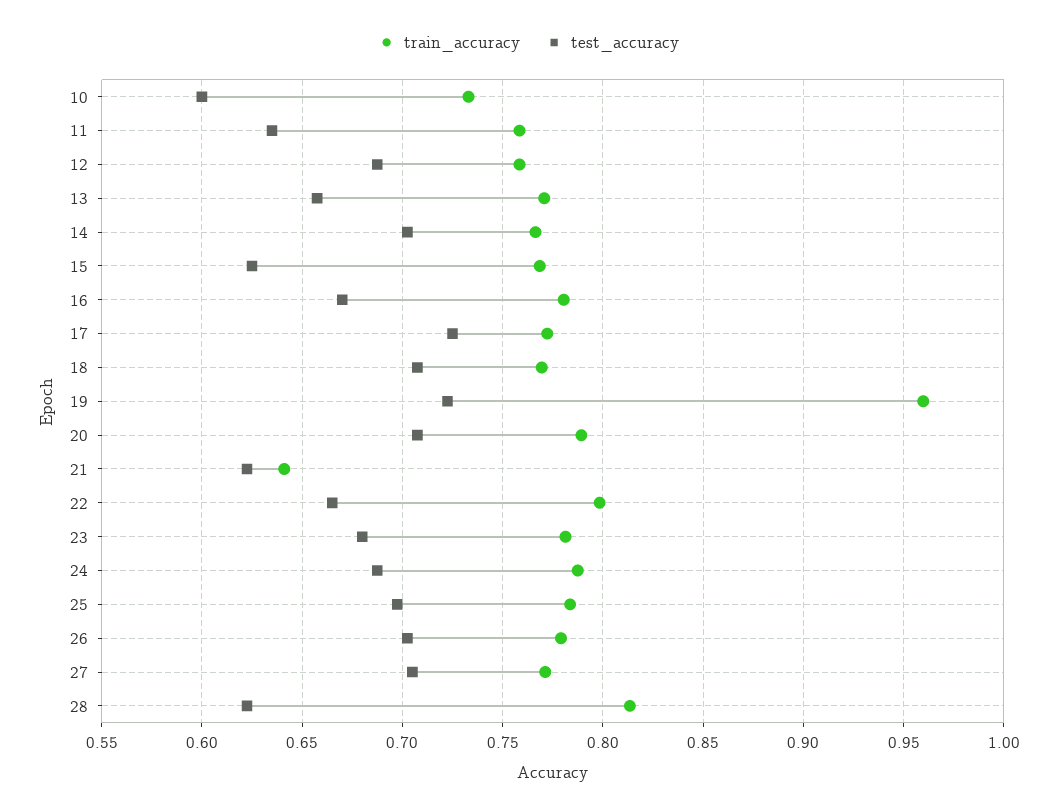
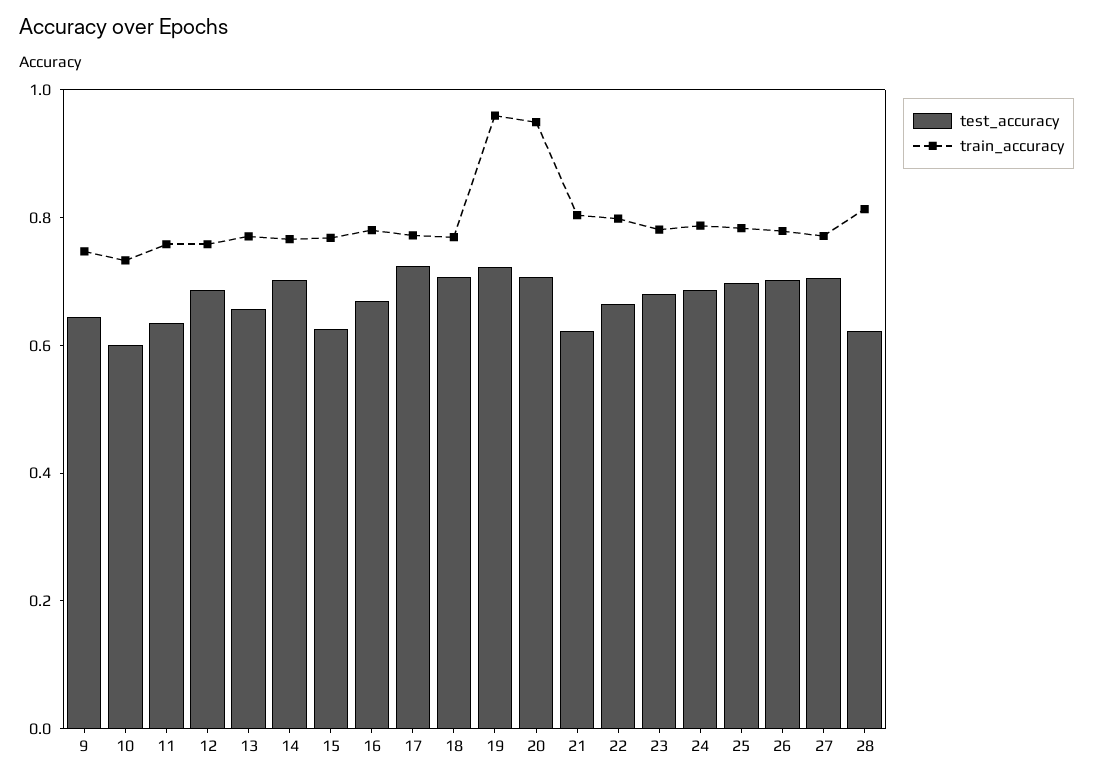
  {
    "train_accuracy": {
      "10": 0.735,
      "11": 0.76,
      "12": 0.76,
      "13": 0.77,
      "14": 0.765,
      "15": 0.77,
      "16": 0.78,
      "17": 0.77,
      "18": 0.77,
      "19": 0.96,
-     "20": 0.79,
+     "20": 0.95,
-     "21": 0.64,
+     "21": 0.8,
      "22": 0.8,
      "23": 0.78,
      "24": 0.79,
      "25": 0.785,
      "26": 0.78,
      "27": 0.77,
-     "28": 0.815
+     "28": 0.815,
+     "9": 0.75
    },
    "test_accuracy": {
      "10": 0.6,
      "11": 0.635,
      "12": 0.69,
      "13": 0.66,
      "14": 0.705,
      "15": 0.625,
      "16": 0.67,
      "17": 0.725,
      "18": 0.71,
      "19": 0.725,
      "20": 0.71,
      "21": 0.625,
      "22": 0.665,
      "23": 0.68,
      "24": 0.69,
      "25": 0.7,
      "26": 0.705,
      "27": 0.705,
-     "28": 0.625
+     "28": 0.625,
+     "9": 0.65
    }
  }

